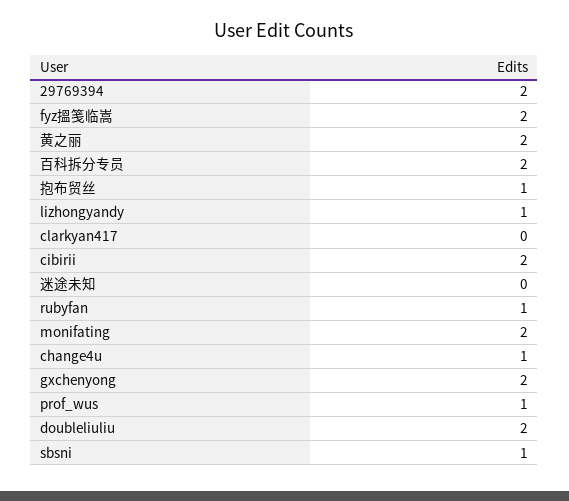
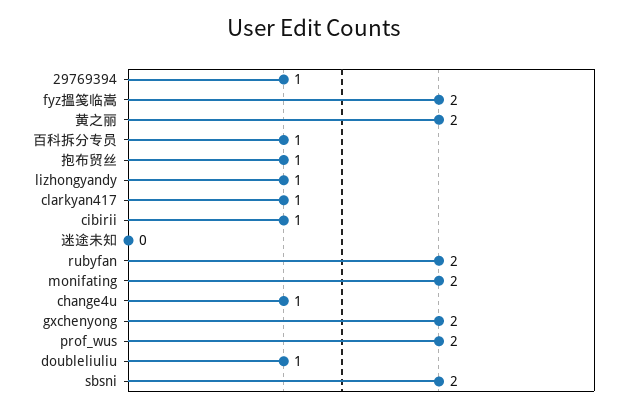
  {
-   "29769394": 2,
+   "29769394": 1,
    "fyz搵笺临嵩": 2,
    "黄之丽": 2,
-   "百科拆分专员": 2,
+   "百科拆分专员": 1,
    "抱布贸丝": 1,
    "lizhongyandy": 1,
-   "clarkyan417": 0,
+   "clarkyan417": 1,
-   "cibirii": 2,
+   "cibirii": 1,
    "迷途未知": 0,
-   "rubyfan": 1,
+   "rubyfan": 2,
    "monifating": 2,
    "change4u": 1,
    "gxchenyong": 2,
-   "prof_wus": 1,
+   "prof_wus": 2,
-   "doubleliuliu": 2,
+   "doubleliuliu": 1,
-   "sbsni": 1
+   "sbsni": 2
  }

